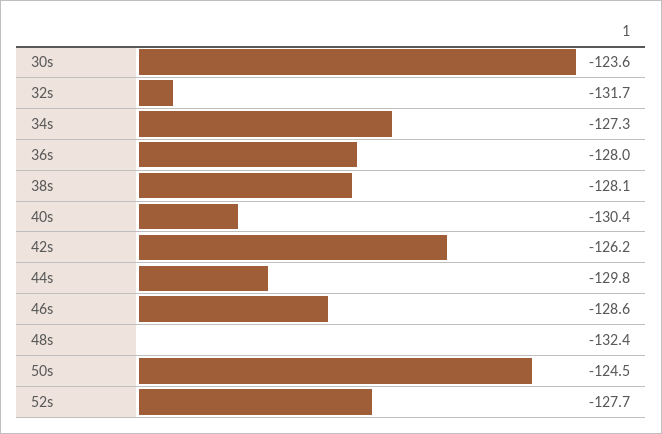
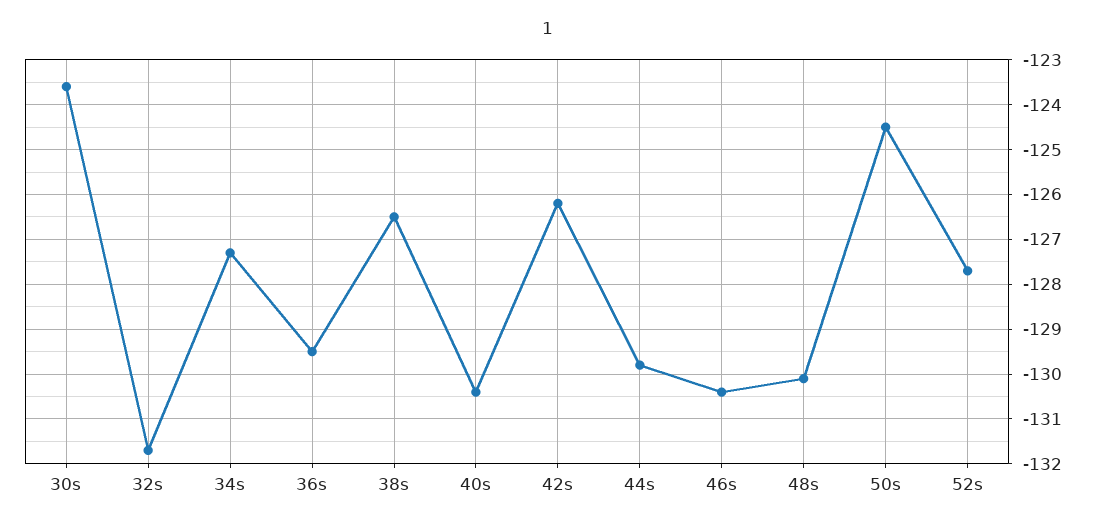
  {
    "30s": -123.6,
    "32s": -131.7,
    "34s": -127.3,
-   "36s": -128,
+   "36s": -129.5,
-   "38s": -128.1,
+   "38s": -126.5,
    "40s": -130.4,
    "42s": -126.2,
    "44s": -129.8,
-   "46s": -128.6,
+   "46s": -130.5,
-   "48s": -132.4,
+   "48s": -130,
    "50s": -124.5,
    "52s": -127.7
  }

